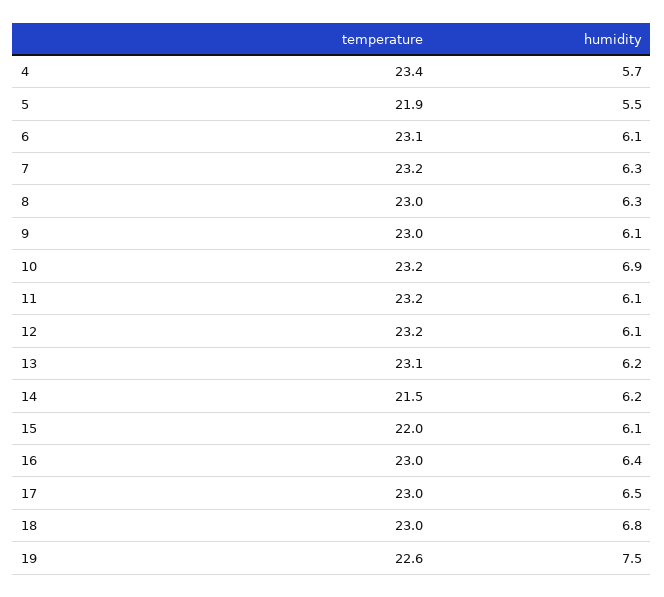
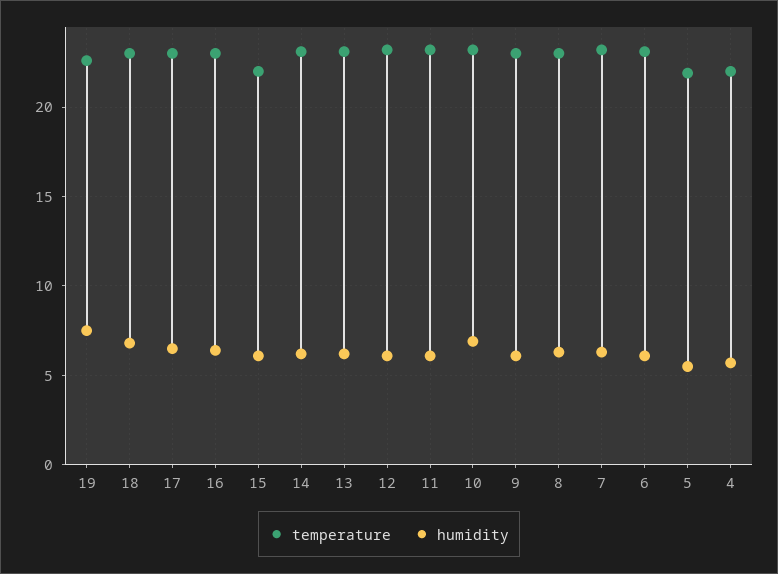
  {
    "temperature": {
-     "4": 23.4,
+     "4": 22,
      "5": 21.9,
      "6": 23.1,
      "7": 23.2,
      "8": 23,
      "9": 23,
      "10": 23.2,
      "11": 23.2,
      "12": 23.2,
      "13": 23.1,
-     "14": 21.5,
+     "14": 23,
      "15": 22,
      "16": 23,
      "17": 23,
      "18": 23,
      "19": 22.6
    },
    "humidity": {
      "4": 5.7,
      "5": 5.5,
      "6": 6.1,
      "7": 6.3,
      "8": 6.3,
      "9": 6.1,
      "10": 6.9,
      "11": 6.1,
      "12": 6.1,
      "13": 6.2,
      "14": 6.2,
      "15": 6.1,
      "16": 6.4,
      "17": 6.5,
      "18": 6.8,
      "19": 7.5
    }
  }

